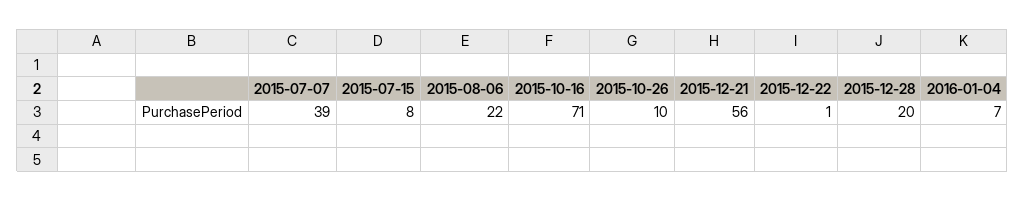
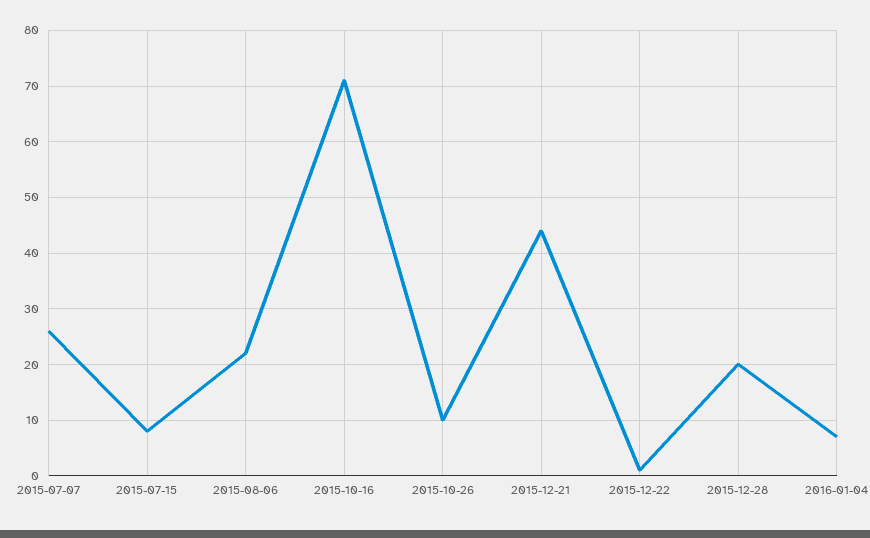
  {
-   "2015-07-07": 39,
+   "2015-07-07": 25,
    "2015-07-15": 8,
    "2015-08-06": 22,
    "2015-10-16": 71,
    "2015-10-26": 10,
-   "2015-12-21": 56,
+   "2015-12-21": 45,
    "2015-12-22": 1,
    "2015-12-28": 20,
    "2016-01-04": 7
  }

